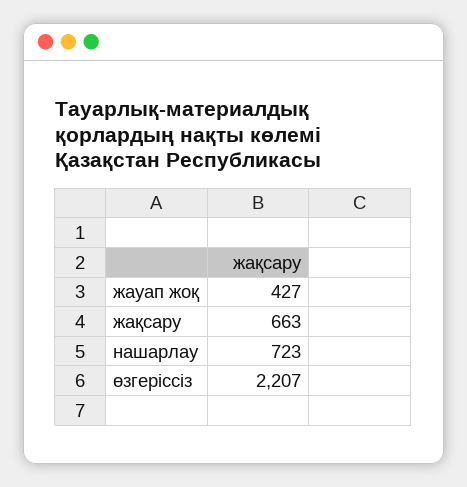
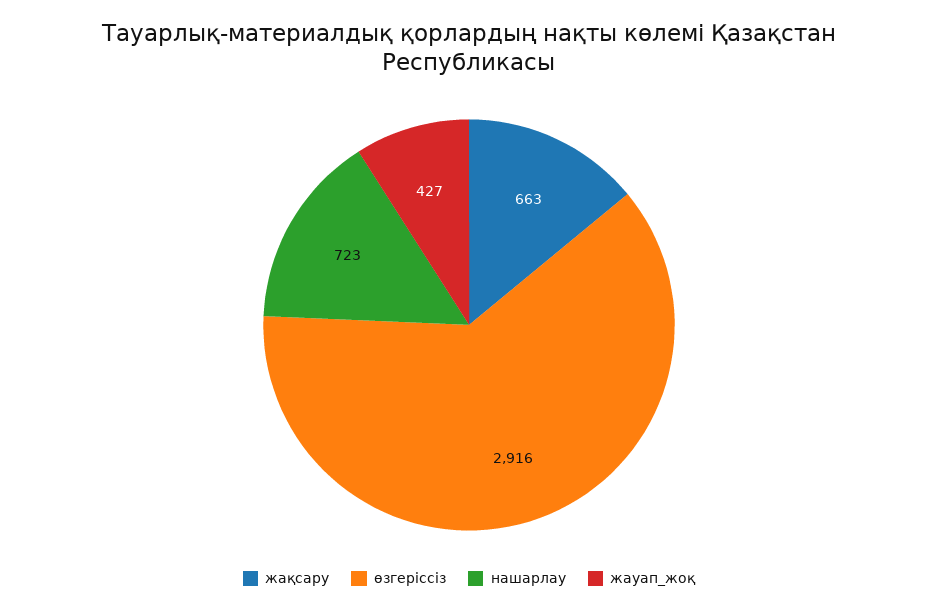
  {
    "жауап жоқ": 427,
    "жақсару": 663,
    "нашарлау": 723,
-   "өзгеріссіз": 2207
+   "өзгеріссіз": 2916
  }

